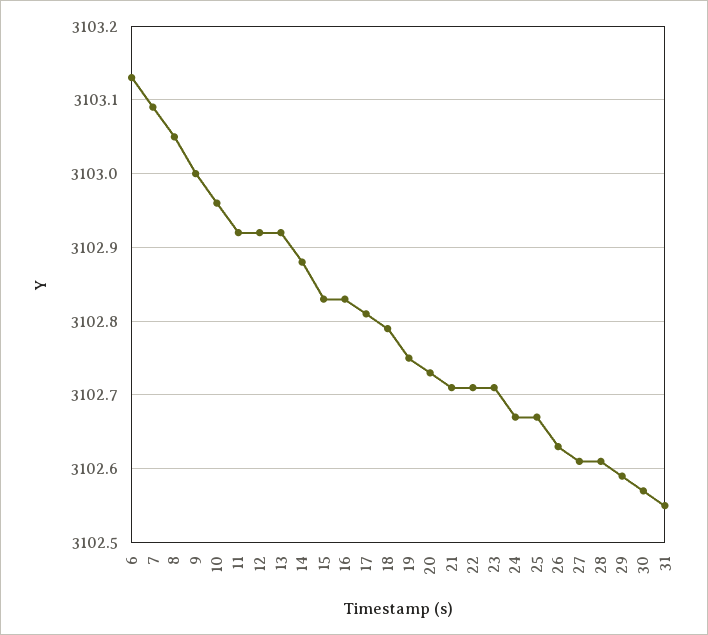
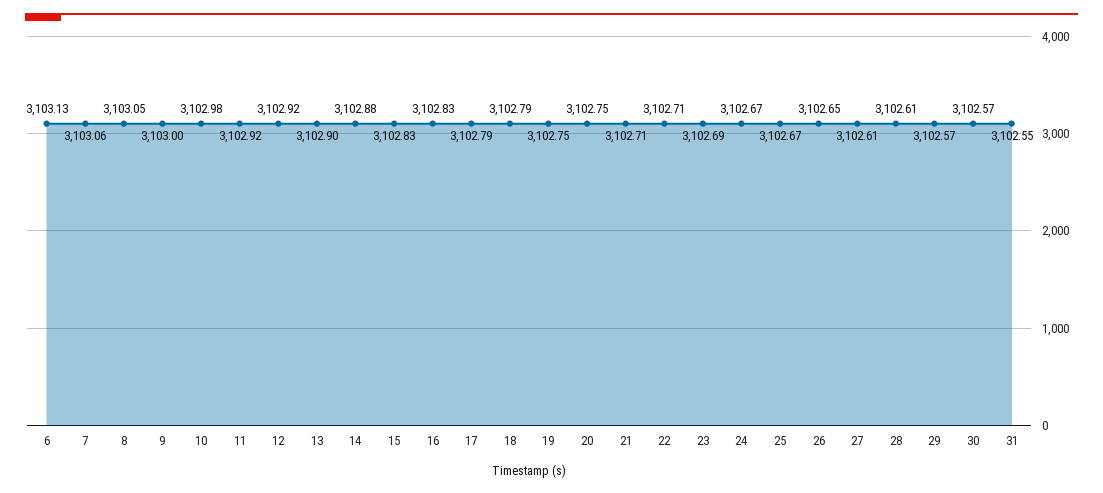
  {
    "6": 3103.13,
-   "7": 3103.09,
+   "7": 3103.06,
    "8": 3103.05,
    "9": 3103,
-   "10": 3102.96,
+   "10": 3102.98,
    "11": 3102.92,
    "12": 3102.92,
-   "13": 3102.92,
+   "13": 3102.9,
    "14": 3102.88,
    "15": 3102.83,
    "16": 3102.83,
-   "17": 3102.81,
+   "17": 3102.79,
    "18": 3102.79,
    "19": 3102.75,
-   "20": 3102.73,
+   "20": 3102.75,
    "21": 3102.71,
    "22": 3102.71,
-   "23": 3102.71,
+   "23": 3102.69,
    "24": 3102.67,
    "25": 3102.67,
-   "26": 3102.63,
+   "26": 3102.65,
    "27": 3102.61,
    "28": 3102.61,
-   "29": 3102.59,
+   "29": 3102.57,
    "30": 3102.57,
    "31": 3102.55
  }

